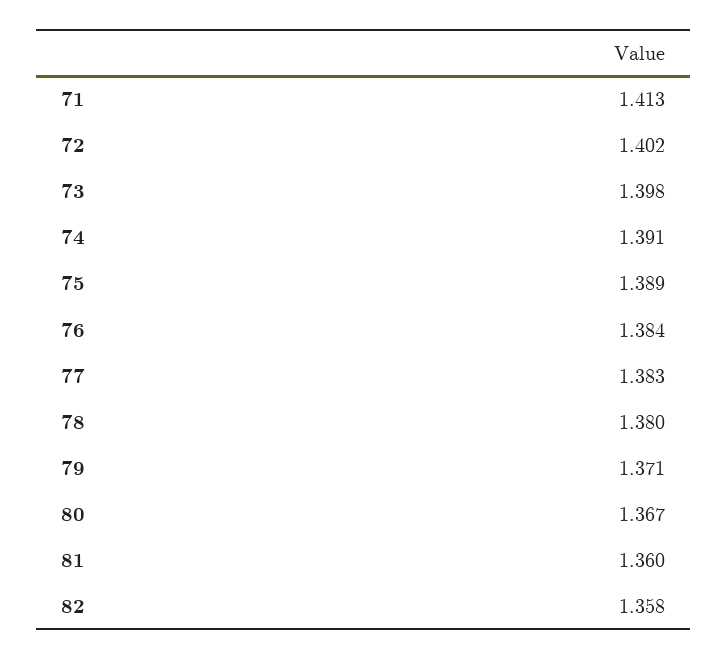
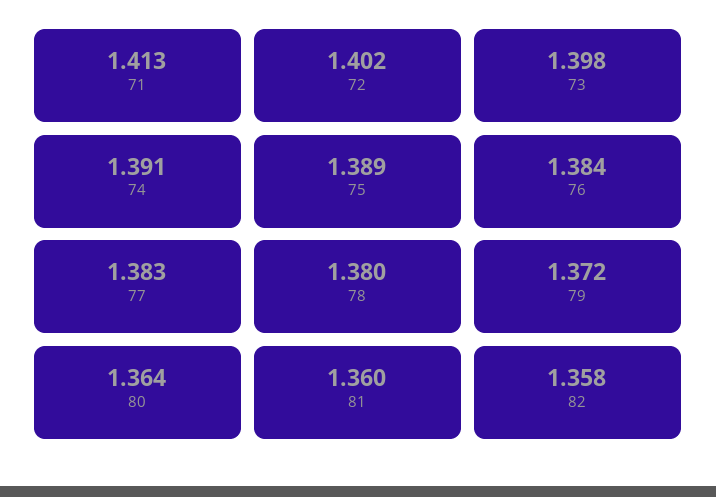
  {
    "71": 1.413,
    "72": 1.402,
    "73": 1.398,
    "74": 1.391,
    "75": 1.389,
    "76": 1.384,
    "77": 1.383,
    "78": 1.38,
-   "79": 1.371,
+   "79": 1.372,
-   "80": 1.367,
+   "80": 1.364,
    "81": 1.36,
    "82": 1.358
  }

